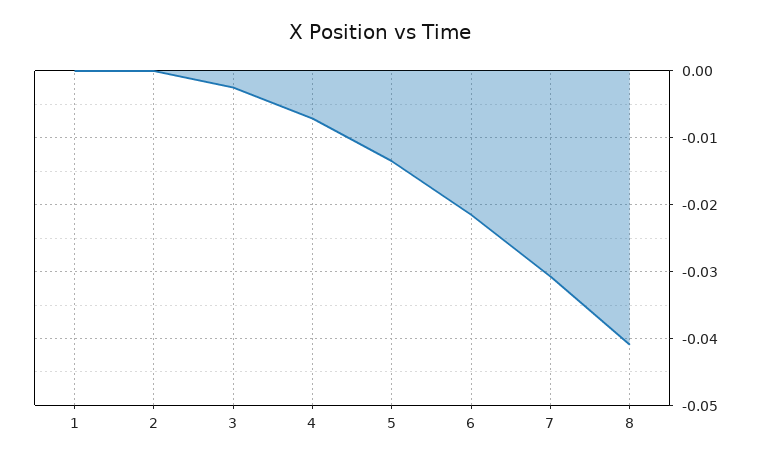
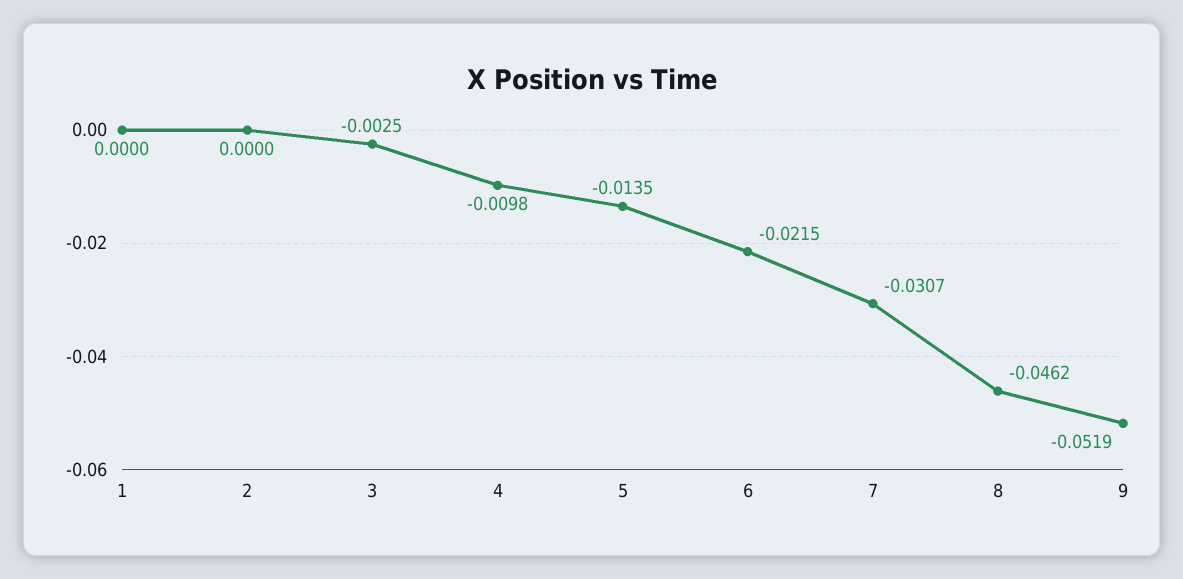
  {
    "1": 0,
    "2": 0,
    "3": -0.0025,
-   "4": -0.007,
+   "4": -0.0098,
    "5": -0.0135,
    "6": -0.0215,
    "7": -0.0307,
-   "8": -0.041
+   "8": -0.0462,
+   "9": -0.0519
  }

